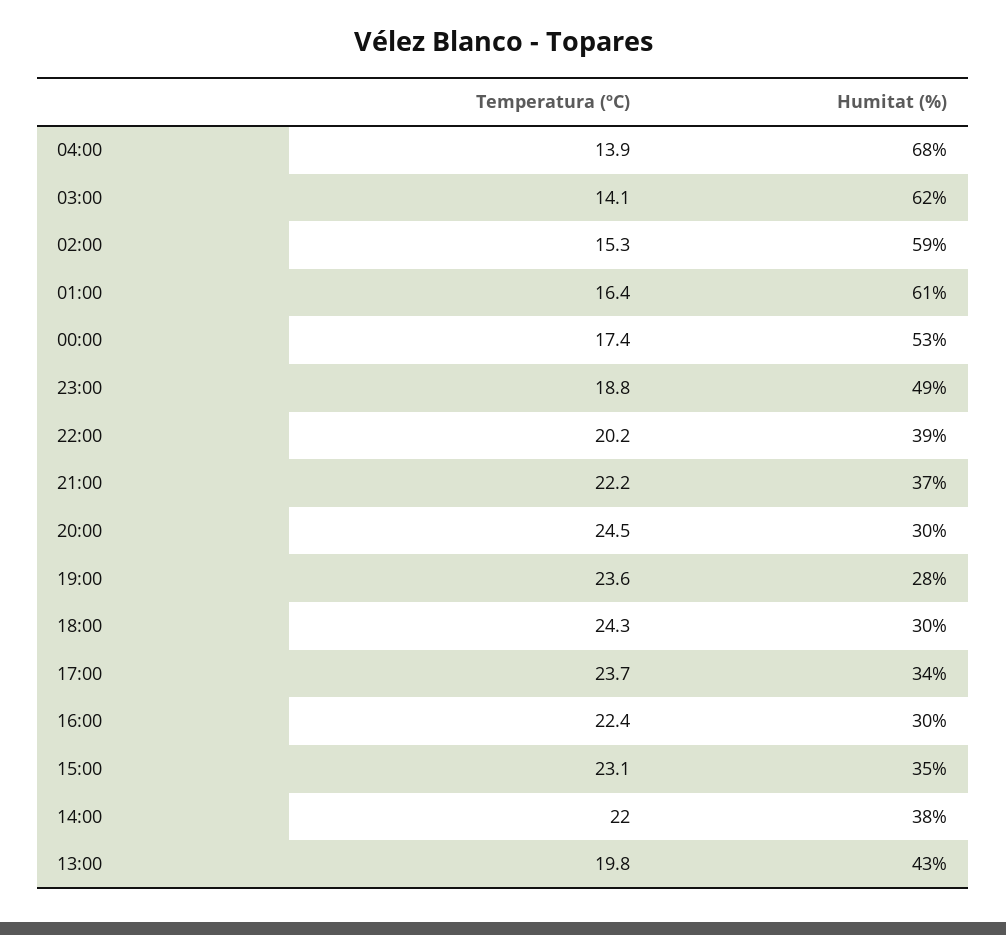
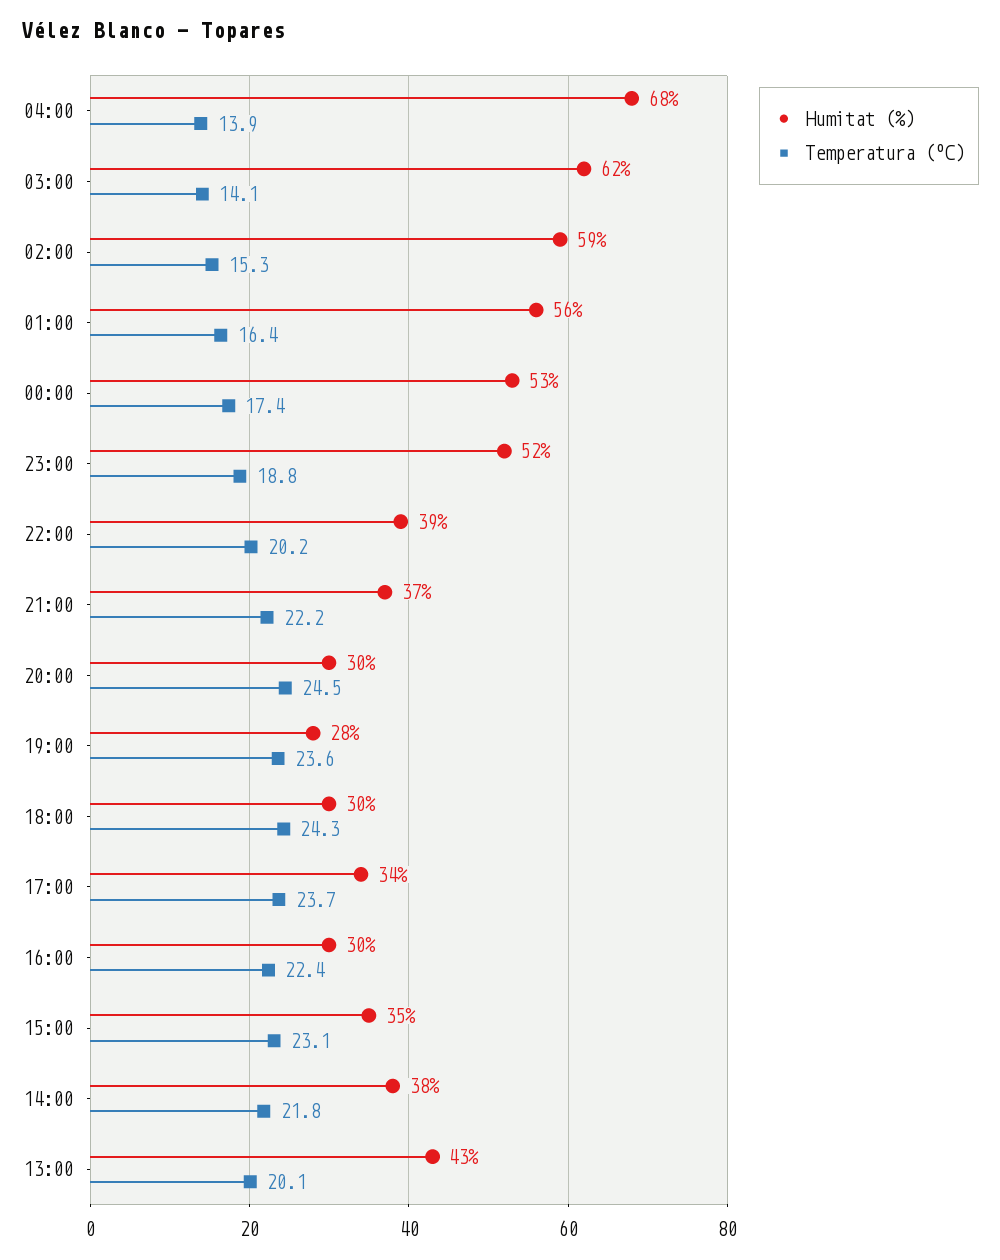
  {
    "Temperatura (ºC)": {
      "04:00": 13.9,
      "03:00": 14.1,
      "02:00": 15.3,
      "01:00": 16.4,
      "00:00": 17.4,
      "23:00": 18.8,
      "22:00": 20.2,
      "21:00": 22.2,
      "20:00": 24.5,
      "19:00": 23.6,
      "18:00": 24.3,
      "17:00": 23.7,
      "16:00": 22.4,
      "15:00": 23.1,
-     "14:00": 22,
+     "14:00": 21.8,
-     "13:00": 19.8
+     "13:00": 20.1
    },
    "Humitat (%)": {
      "04:00": 68,
      "03:00": 62,
      "02:00": 59,
-     "01:00": 61,
+     "01:00": 56,
      "00:00": 53,
-     "23:00": 49,
+     "23:00": 52,
      "22:00": 39,
      "21:00": 37,
      "20:00": 30,
      "19:00": 28,
      "18:00": 30,
      "17:00": 34,
      "16:00": 30,
      "15:00": 35,
      "14:00": 38,
      "13:00": 43
    }
  }

